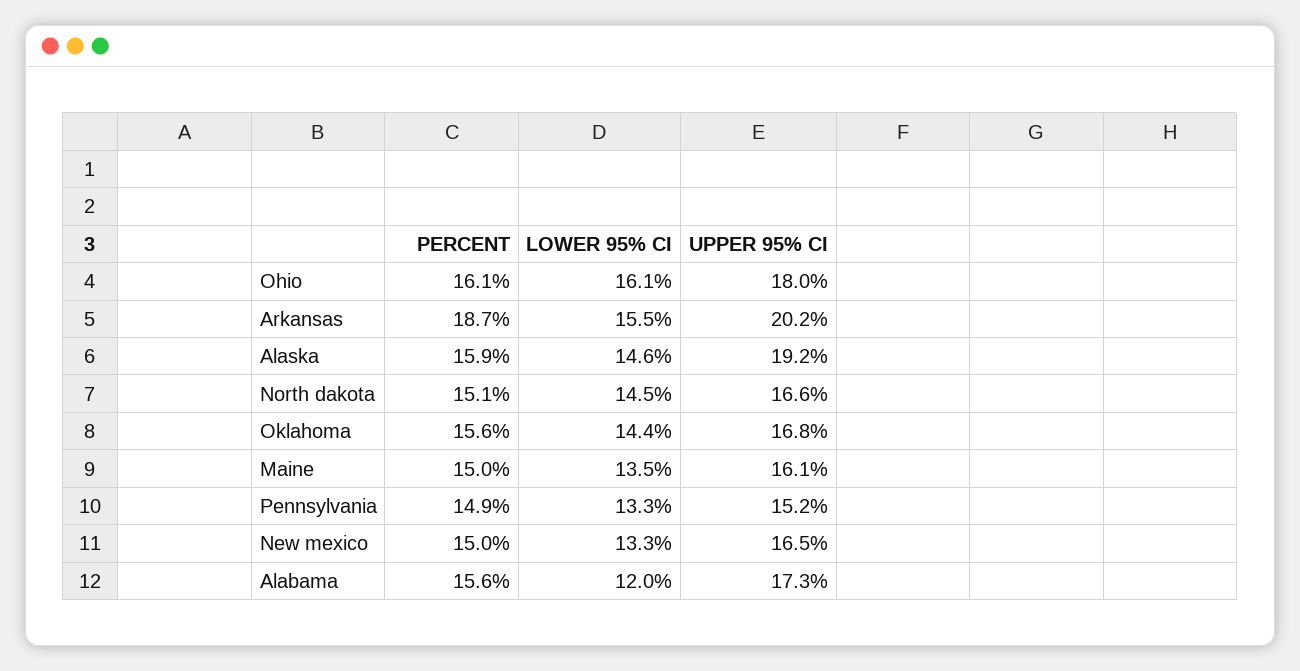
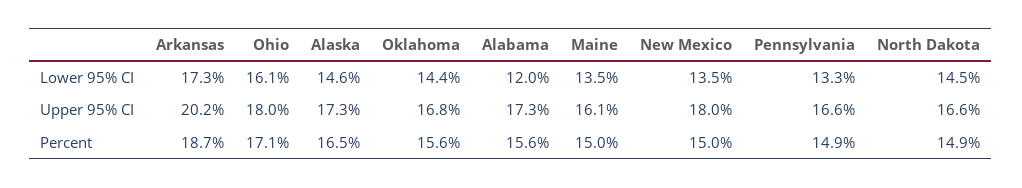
  {
    "PERCENT": {
-     "Ohio": 16.1,
+     "Ohio": 17.1,
      "Arkansas": 18.7,
-     "Alaska": 15.9,
+     "Alaska": 16.5,
-     "North dakota": 15.1,
+     "North dakota": 14.9,
      "Oklahoma": 15.6,
      "Maine": 15,
      "Pennsylvania": 14.9,
      "New mexico": 15,
      "Alabama": 15.6
    },
    "LOWER 95% CI": {
      "Ohio": 16.1,
-     "Arkansas": 15.5,
+     "Arkansas": 17.3,
      "Alaska": 14.6,
      "North dakota": 14.5,
      "Oklahoma": 14.4,
      "Maine": 13.5,
      "Pennsylvania": 13.3,
-     "New mexico": 13.3,
+     "New mexico": 13.5,
      "Alabama": 12
    },
    "UPPER 95% CI": {
      "Ohio": 18,
      "Arkansas": 20.2,
-     "Alaska": 19.2,
+     "Alaska": 17.3,
      "North dakota": 16.6,
      "Oklahoma": 16.8,
      "Maine": 16.1,
-     "Pennsylvania": 15.2,
+     "Pennsylvania": 16.6,
-     "New mexico": 16.5,
+     "New mexico": 18,
      "Alabama": 17.3
    }
  }

